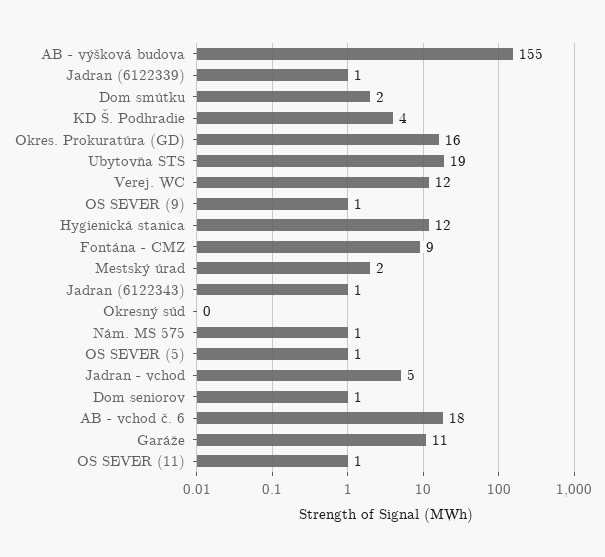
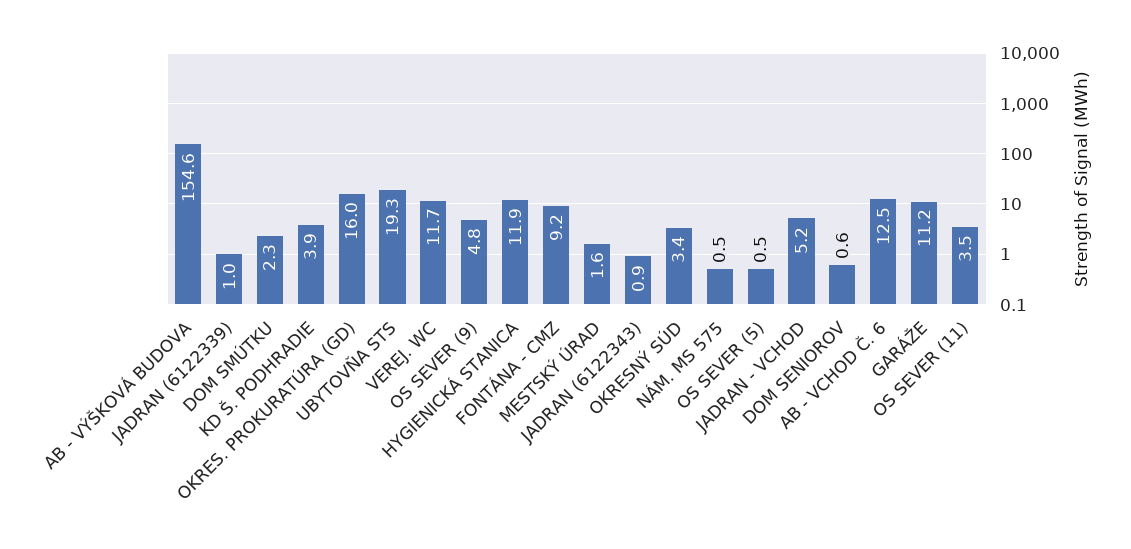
  {
    "AB - výšková budova": 154.6,
    "Jadran (6122339)": 1,
    "Dom smútku": 2.3,
    "KD Š. Podhradie": 3.9,
    "Okres. Prokuratúra (GD)": 16,
    "Ubytovňa STS": 19.3,
    "Verej. WC": 11.7,
-   "OS SEVER (9)": 1,
+   "OS SEVER (9)": 4.8,
    "Hygienická stanica": 11.9,
    "Fontána - CMZ": 9.2,
    "Mestský úrad": 1.6,
    "Jadran (6122343)": 0.9,
-   "Okresný súd": 0,
+   "Okresný súd": 3.4,
    "Nám. MS 575": 0.5,
    "OS SEVER (5)": 0.5,
    "Jadran - vchod": 5.2,
    "Dom seniorov": 0.6,
-   "AB - vchod č. 6": 18,
+   "AB - vchod č. 6": 12.5,
    "Garáže": 11.2,
-   "OS SEVER (11)": 1
+   "OS SEVER (11)": 3.5
  }

